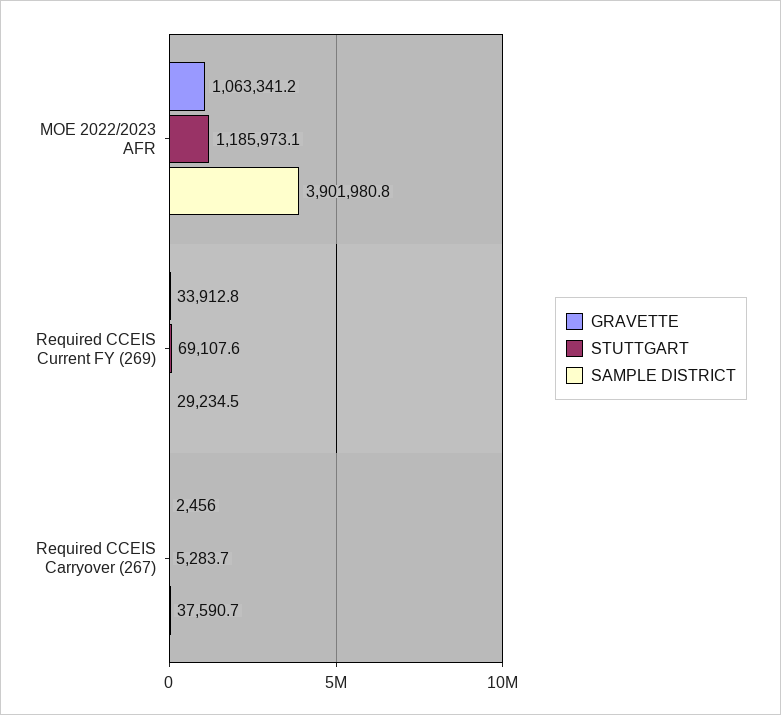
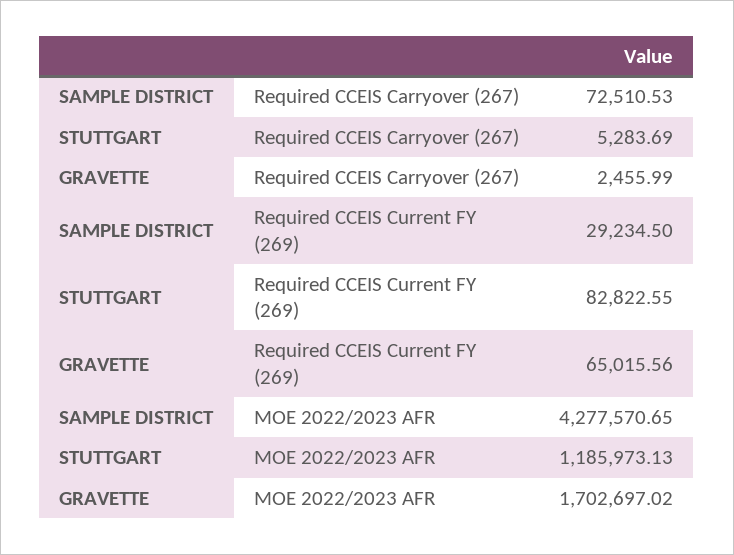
  {
    "GRAVETTE": {
-     "MOE 2022/2023 AFR": 1063341.2,
+     "MOE 2022/2023 AFR": 1702697.02,
-     "Required CCEIS Current FY (269)": 33912.8,
+     "Required CCEIS Current FY (269)": 65015.56,
      "Required CCEIS Carryover (267)": 2455.99
    },
    "STUTTGART": {
      "MOE 2022/2023 AFR": 1185973.13,
-     "Required CCEIS Current FY (269)": 69107.6,
+     "Required CCEIS Current FY (269)": 82822.55,
      "Required CCEIS Carryover (267)": 5283.69
    },
    "SAMPLE DISTRICT": {
-     "MOE 2022/2023 AFR": 3901980.8,
+     "MOE 2022/2023 AFR": 4277570.65,
      "Required CCEIS Current FY (269)": 29234.5,
-     "Required CCEIS Carryover (267)": 37590.7
+     "Required CCEIS Carryover (267)": 72510.53
    }
  }

